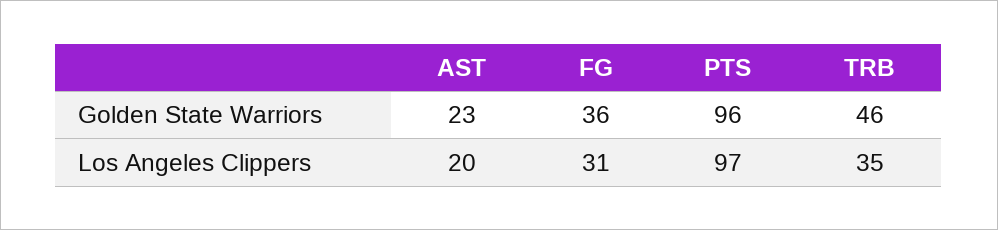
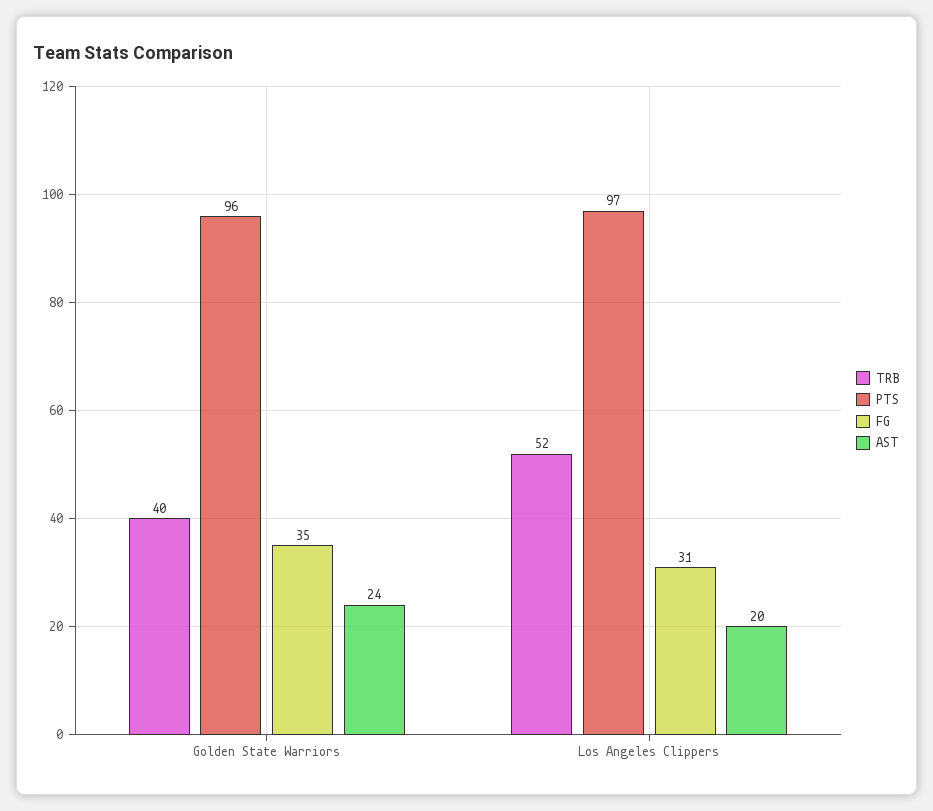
  {
    "AST": {
-     "Golden State Warriors": 23,
+     "Golden State Warriors": 24,
      "Los Angeles Clippers": 20
    },
    "FG": {
-     "Golden State Warriors": 36,
+     "Golden State Warriors": 35,
      "Los Angeles Clippers": 31
    },
    "PTS": {
      "Golden State Warriors": 96,
      "Los Angeles Clippers": 97
    },
    "TRB": {
-     "Golden State Warriors": 46,
+     "Golden State Warriors": 40,
-     "Los Angeles Clippers": 35
+     "Los Angeles Clippers": 52
    }
  }

